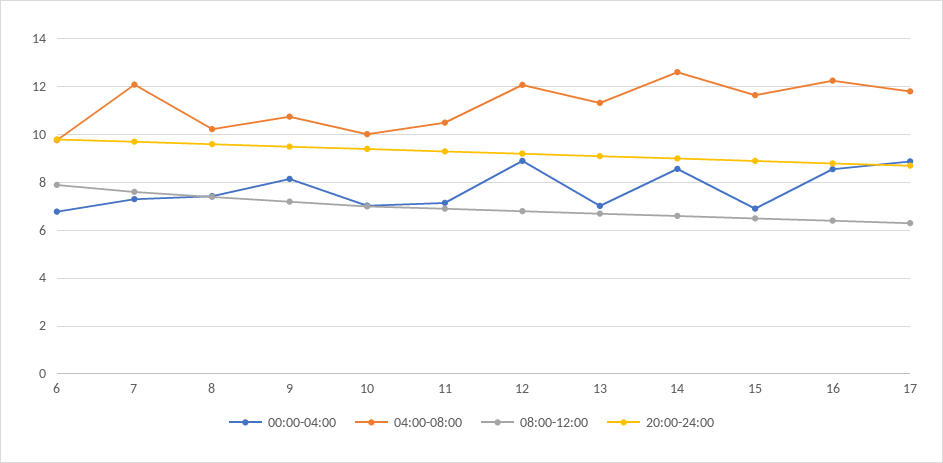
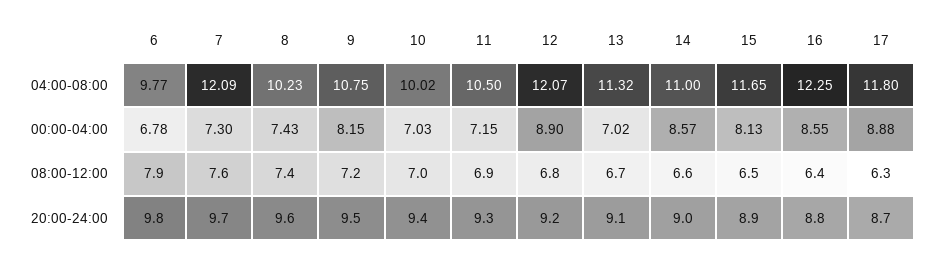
  {
    "00:00-04:00": {
      "6": 6.78,
      "7": 7.3,
      "8": 7.43,
      "9": 8.15,
      "10": 7.03,
      "11": 7.15,
      "12": 8.9,
      "13": 7.02,
      "14": 8.57,
-     "15": 7,
+     "15": 8.13,
      "16": 8.55,
      "17": 8.88
    },
    "04:00-08:00": {
      "6": 9.77,
      "7": 12.09,
      "8": 10.23,
      "9": 10.75,
      "10": 10.02,
      "11": 10.5,
      "12": 12.07,
      "13": 11.32,
-     "14": 12.5,
+     "14": 11,
      "15": 11.65,
      "16": 12.25,
      "17": 11.8
    },
    "08:00-12:00": {
      "6": 7.9,
      "7": 7.6,
      "8": 7.4,
      "9": 7.2,
      "10": 7,
      "11": 6.9,
      "12": 6.8,
      "13": 6.7,
      "14": 6.6,
      "15": 6.5,
      "16": 6.4,
      "17": 6.3
    },
    "20:00-24:00": {
      "6": 9.8,
      "7": 9.7,
      "8": 9.6,
      "9": 9.5,
      "10": 9.4,
      "11": 9.3,
      "12": 9.2,
      "13": 9.1,
      "14": 9,
      "15": 8.9,
      "16": 8.8,
      "17": 8.7
    }
  }

